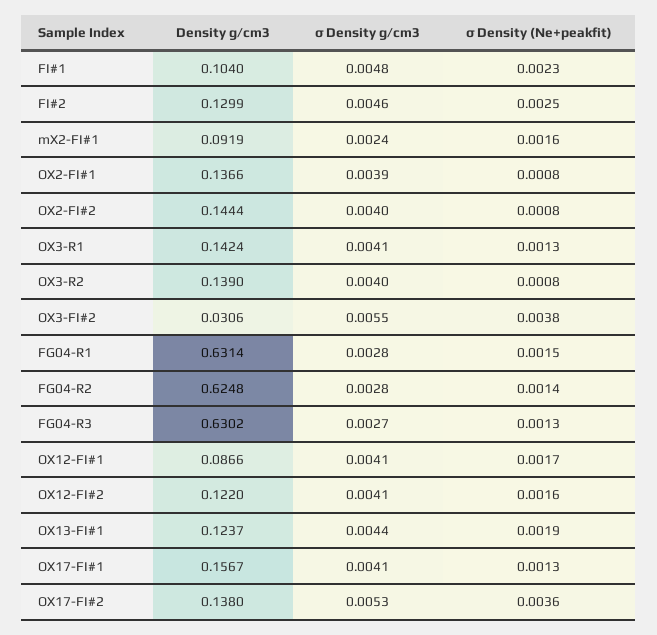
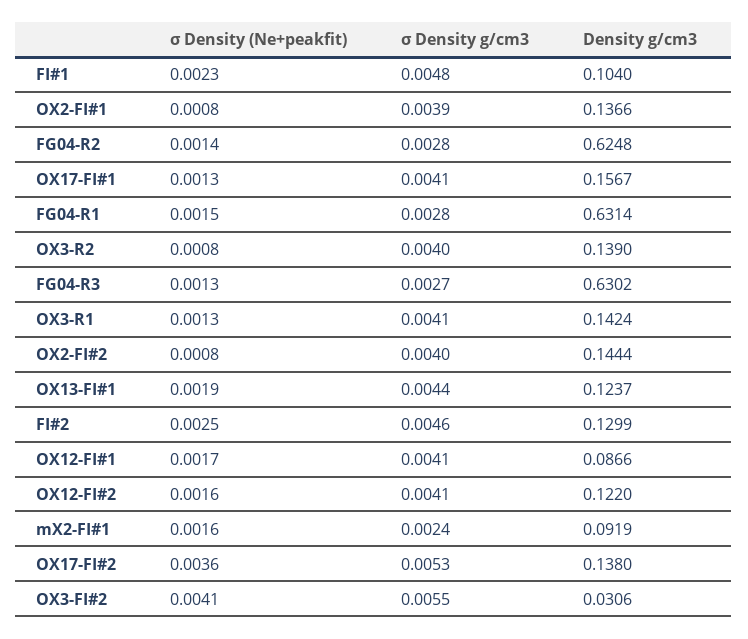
  {
    "Density g/cm3": {
      "FI#1": 0.104,
      "FI#2": 0.1299,
      "mX2-FI#1": 0.0919,
      "OX2-FI#1": 0.1366,
      "OX2-FI#2": 0.1444,
      "OX3-R1": 0.1424,
      "OX3-R2": 0.139,
      "OX3-FI#2": 0.0306,
      "FG04-R1": 0.6314,
      "FG04-R2": 0.6248,
      "FG04-R3": 0.6302,
      "OX12-FI#1": 0.0866,
      "OX12-FI#2": 0.122,
      "OX13-FI#1": 0.1237,
      "OX17-FI#1": 0.1567,
      "OX17-FI#2": 0.138
    },
    "σ Density g/cm3": {
      "FI#1": 0.0048,
      "FI#2": 0.0046,
      "mX2-FI#1": 0.0024,
      "OX2-FI#1": 0.0039,
      "OX2-FI#2": 0.004,
      "OX3-R1": 0.0041,
      "OX3-R2": 0.004,
      "OX3-FI#2": 0.0055,
      "FG04-R1": 0.0028,
      "FG04-R2": 0.0028,
      "FG04-R3": 0.0027,
      "OX12-FI#1": 0.0041,
      "OX12-FI#2": 0.0041,
      "OX13-FI#1": 0.0044,
      "OX17-FI#1": 0.0041,
      "OX17-FI#2": 0.0053
    },
    "σ Density (Ne+peakfit)": {
      "FI#1": 0.0023,
      "FI#2": 0.0025,
      "mX2-FI#1": 0.0016,
      "OX2-FI#1": 0.0008,
      "OX2-FI#2": 0.0008,
      "OX3-R1": 0.0013,
      "OX3-R2": 0.0008,
-     "OX3-FI#2": 0.0038,
+     "OX3-FI#2": 0.0041,
      "FG04-R1": 0.0015,
      "FG04-R2": 0.0014,
      "FG04-R3": 0.0013,
      "OX12-FI#1": 0.0017,
      "OX12-FI#2": 0.0016,
      "OX13-FI#1": 0.0019,
      "OX17-FI#1": 0.0013,
      "OX17-FI#2": 0.0036
    }
  }

